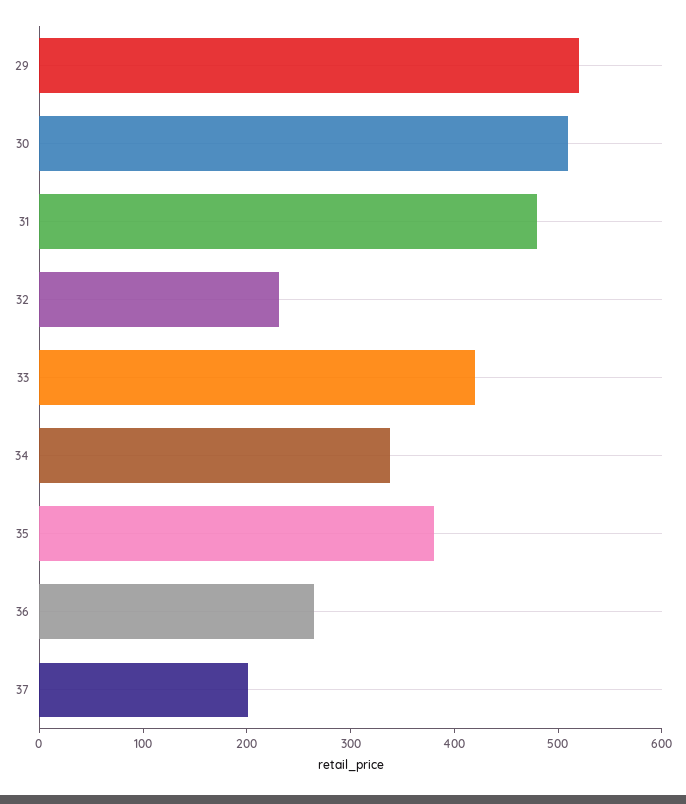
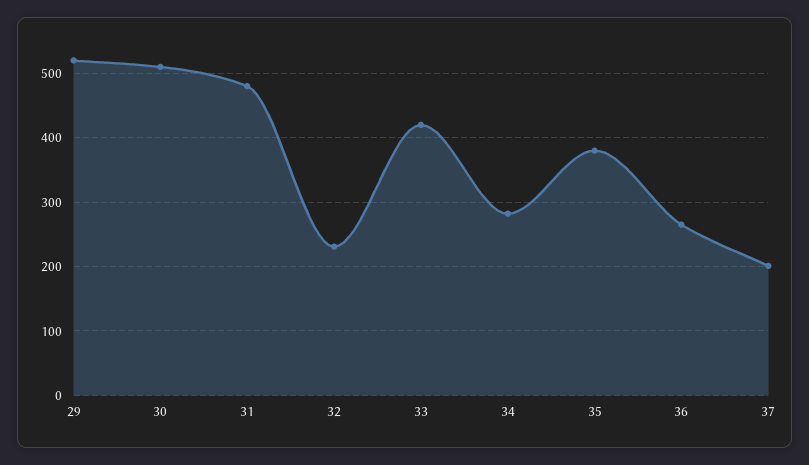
  {
    "29": 520,
    "30": 510,
    "31": 480,
    "32": 230,
    "33": 420,
-   "34": 340,
+   "34": 280,
    "35": 380,
    "36": 270,
    "37": 200
  }

